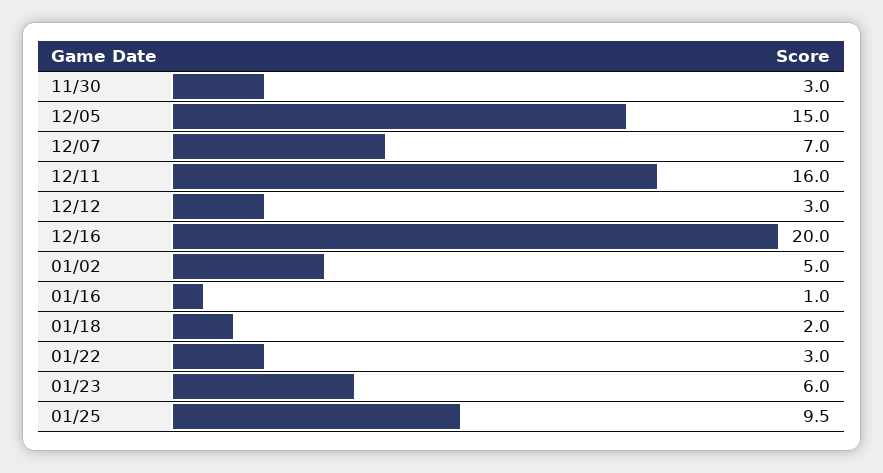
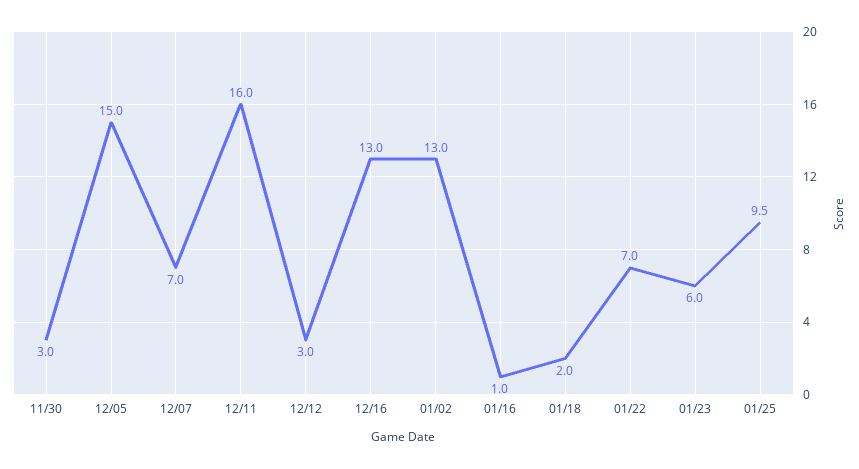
  {
    "11/30": 3,
    "12/05": 15,
    "12/07": 7,
    "12/11": 16,
    "12/12": 3,
-   "12/16": 20,
+   "12/16": 13,
-   "01/02": 5,
+   "01/02": 13,
    "01/16": 1,
    "01/18": 2,
-   "01/22": 3,
+   "01/22": 7,
    "01/23": 6,
    "01/25": 9.5
  }

